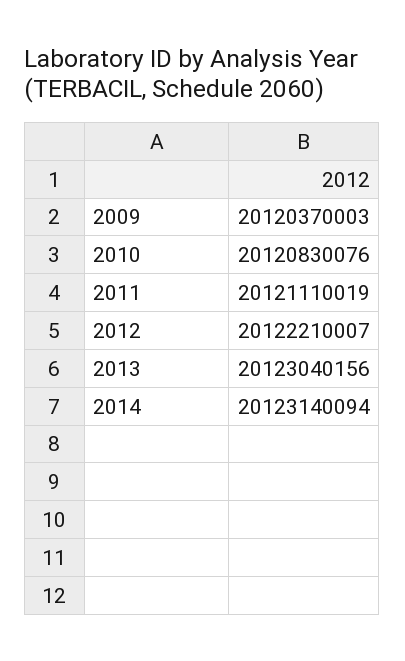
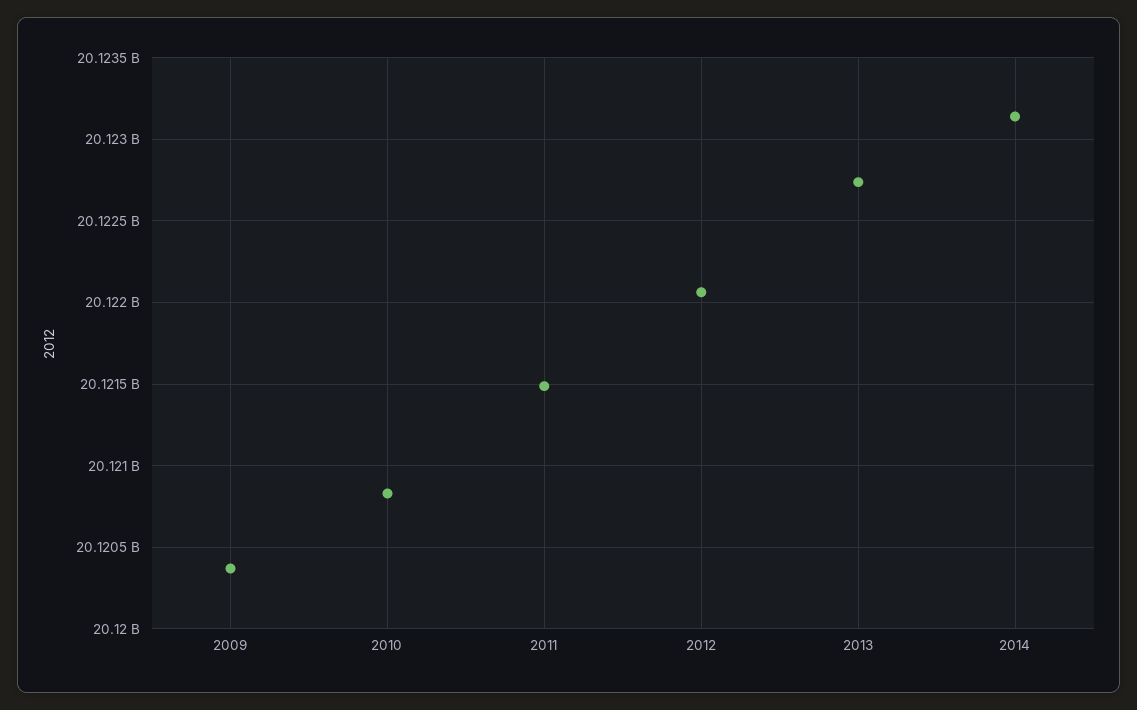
  {
    "2009": 20120370003,
    "2010": 20120830076,
-   "2011": 20121110019,
+   "2011": 20121500000,
-   "2012": 20122210007,
+   "2012": 20122050000,
-   "2013": 20123040156,
+   "2013": 20122750000,
    "2014": 20123140094
  }

